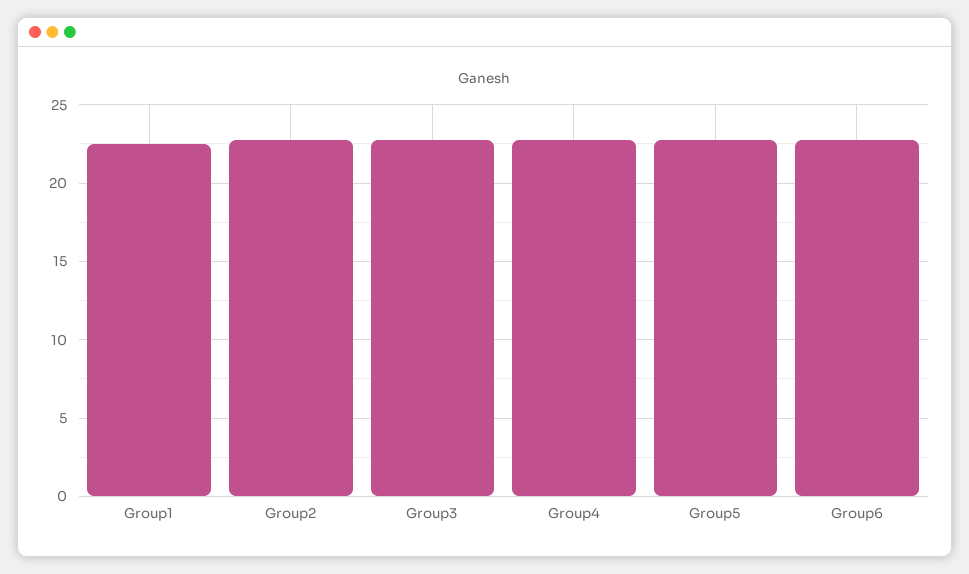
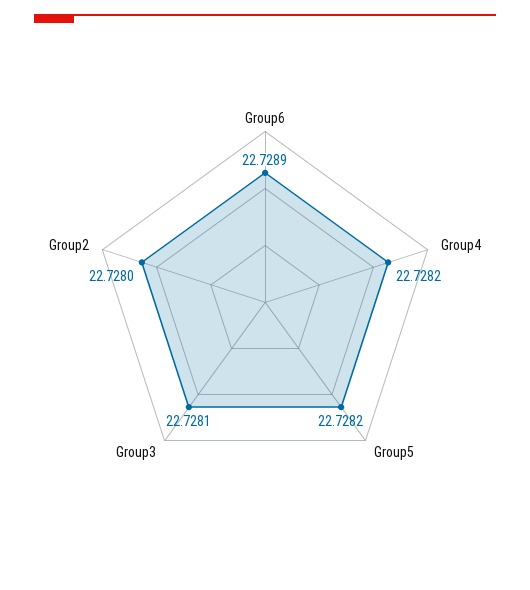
  {
-   "Group1": 22.5,
    "Group2": 22.728,
    "Group3": 22.7281,
    "Group4": 22.7282,
    "Group5": 22.7282,
    "Group6": 22.7289
  }

